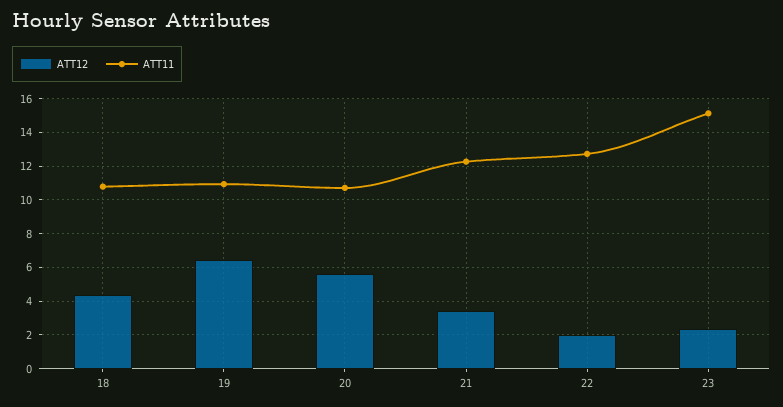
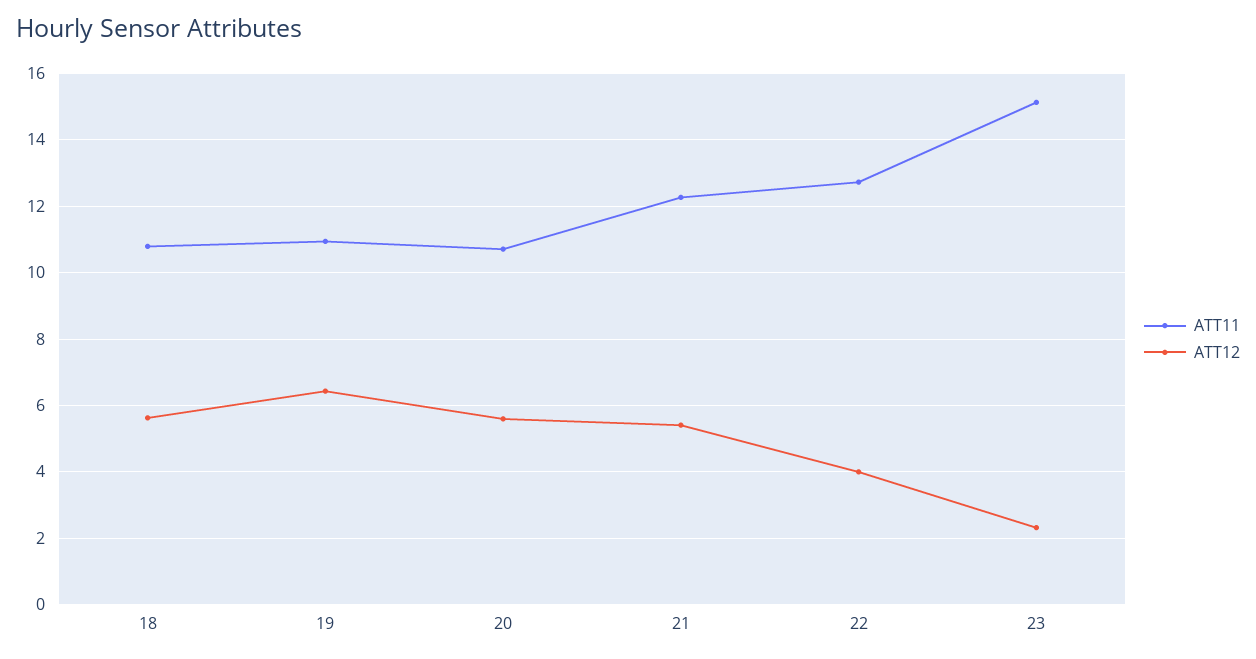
  {
    "ATT12": {
-     "18": 4.5,
+     "18": 5.6,
      "19": 6.4,
      "20": 5.6,
-     "21": 3.5,
+     "21": 5.4,
-     "22": 2,
+     "22": 4,
      "23": 2.4
    },
    "ATT11": {
      "18": 10.8,
      "19": 11,
      "20": 10.8,
      "21": 12.2,
      "22": 12.8,
      "23": 15.2
    }
  }

